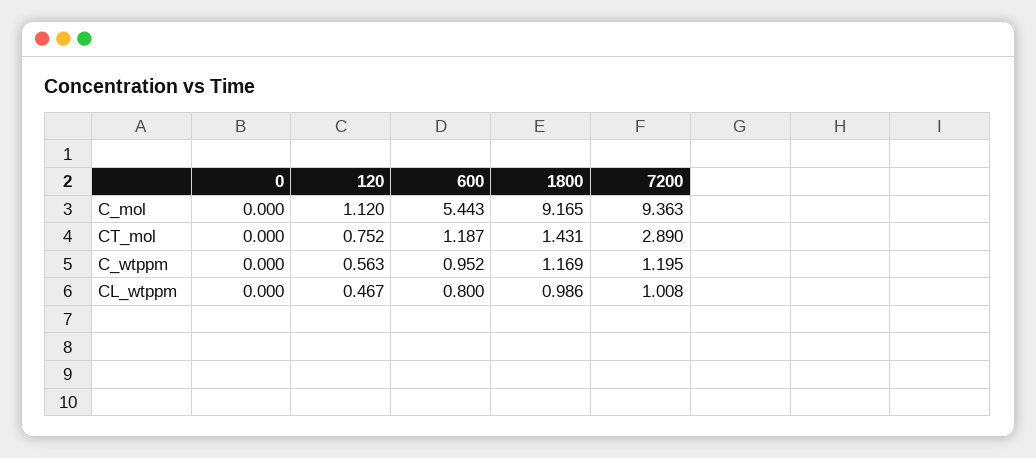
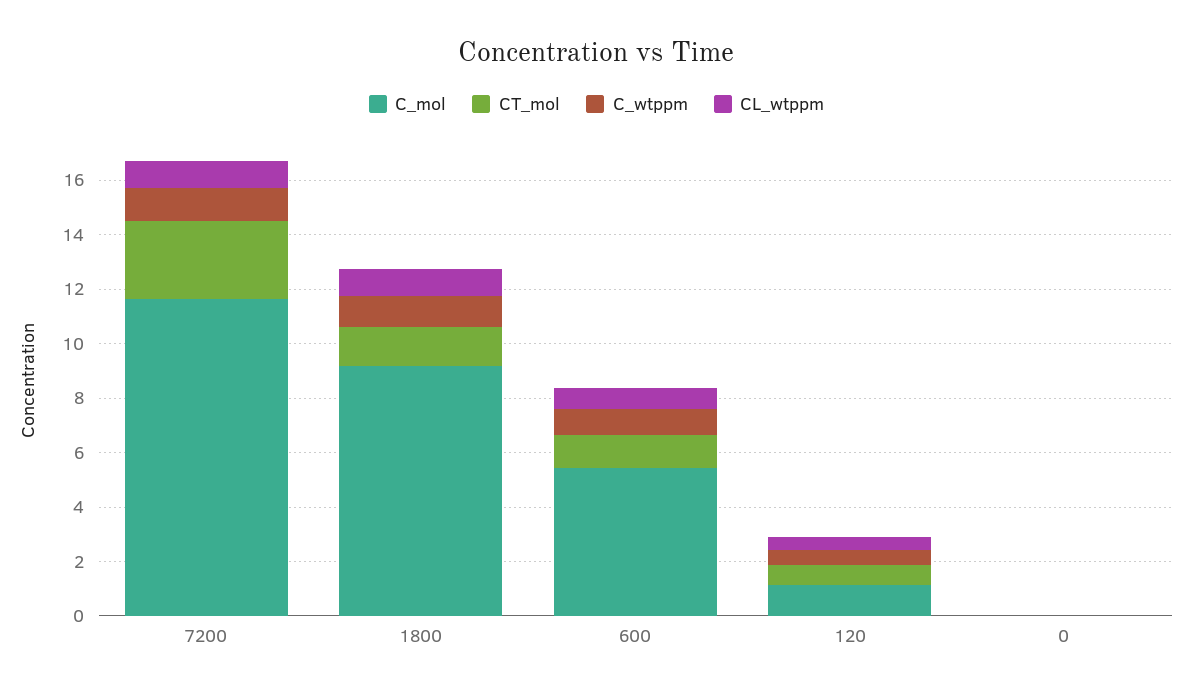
  {
    "C_mol": {
      "0": 0,
      "120": 1.12,
      "600": 5.443,
      "1800": 9.165,
-     "7200": 9.363
+     "7200": 11.5
    },
    "CT_mol": {
      "0": 0,
      "120": 0.752,
      "600": 1.187,
      "1800": 1.431,
      "7200": 2.89
    },
    "C_wtppm": {
      "0": 0,
      "120": 0.563,
      "600": 0.952,
      "1800": 1.169,
      "7200": 1.195
    },
    "CL_wtppm": {
      "0": 0,
      "120": 0.467,
      "600": 0.8,
      "1800": 0.986,
      "7200": 1.008
    }
  }

